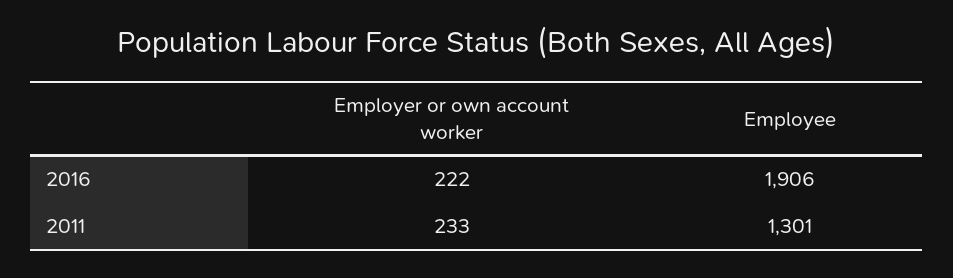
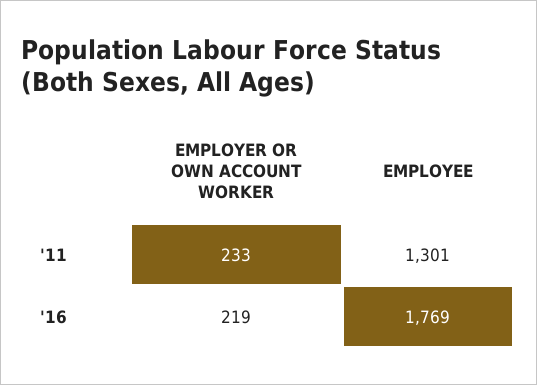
  {
    "Employer or own account worker": {
-     "2016": 222,
+     "2016": 219,
      "2011": 233
    },
    "Employee": {
-     "2016": 1906,
+     "2016": 1769,
      "2011": 1301
    }
  }

